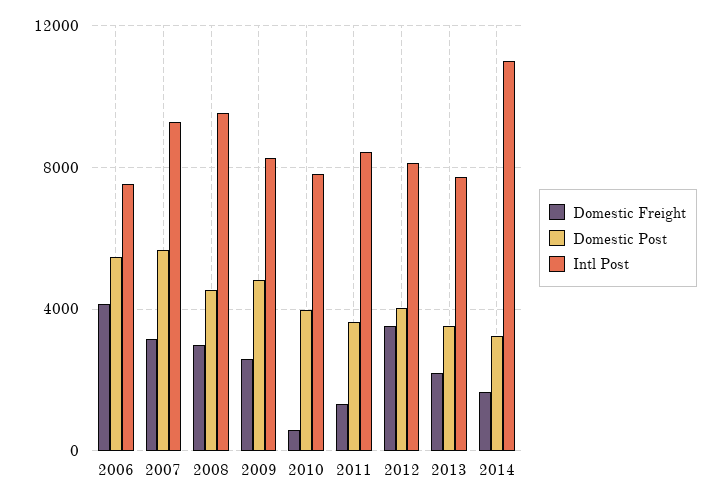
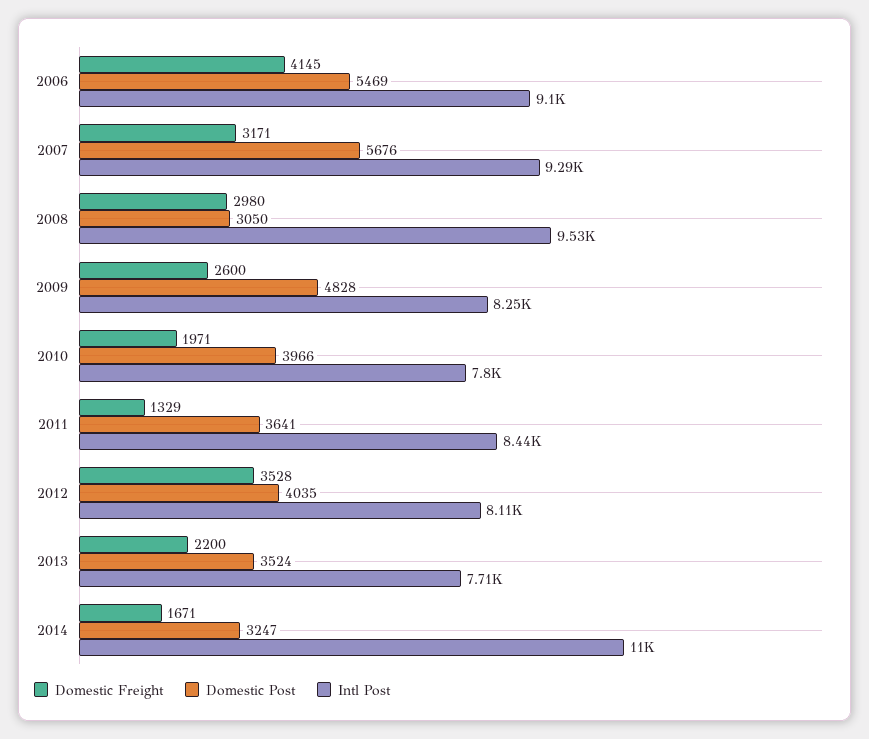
  {
    "Domestic Freight": {
      "2006": 4145,
      "2007": 3171,
      "2008": 2980,
      "2009": 2600,
-     "2010": 500,
+     "2010": 1971,
      "2011": 1329,
      "2012": 3528,
      "2013": 2200,
      "2014": 1671
    },
    "Domestic Post": {
      "2006": 5469,
      "2007": 5676,
-     "2008": 4500,
+     "2008": 3050,
      "2009": 4828,
      "2010": 3966,
      "2011": 3641,
      "2012": 4035,
      "2013": 3524,
      "2014": 3247
    },
    "Intl Post": {
-     "2006": 7500,
+     "2006": 9100,
      "2007": 9290,
      "2008": 9530,
      "2009": 8250,
      "2010": 7800,
      "2011": 8440,
      "2012": 8110,
      "2013": 7710,
      "2014": 11000
    }
  }

